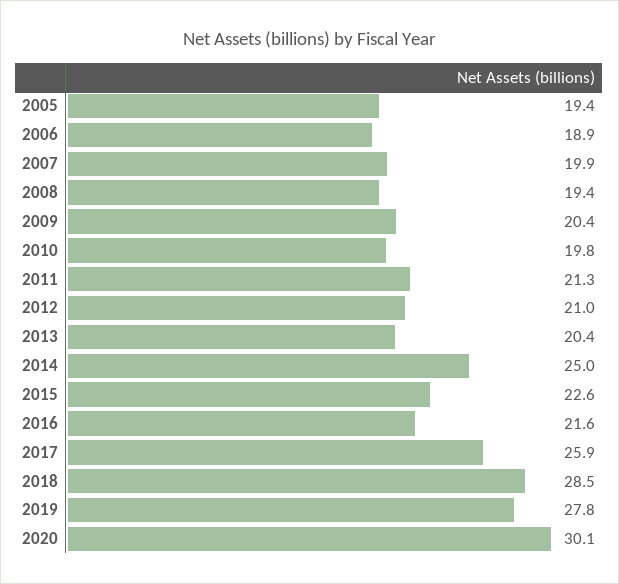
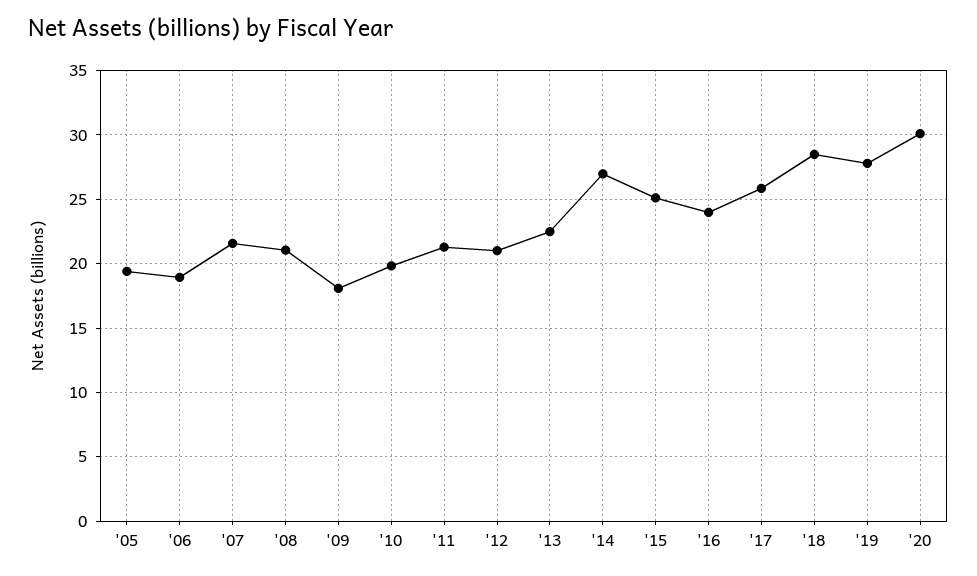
  {
    "2005": 19.4,
    "2006": 18.9,
-   "2007": 19.9,
+   "2007": 21.5,
-   "2008": 19.4,
+   "2008": 21,
-   "2009": 20.4,
+   "2009": 18,
    "2010": 19.8,
    "2011": 21.3,
    "2012": 21,
-   "2013": 20.4,
+   "2013": 22.5,
-   "2014": 25,
+   "2014": 27,
-   "2015": 22.6,
+   "2015": 25,
-   "2016": 21.6,
+   "2016": 24,
    "2017": 25.9,
    "2018": 28.5,
    "2019": 27.8,
    "2020": 30.1
  }

